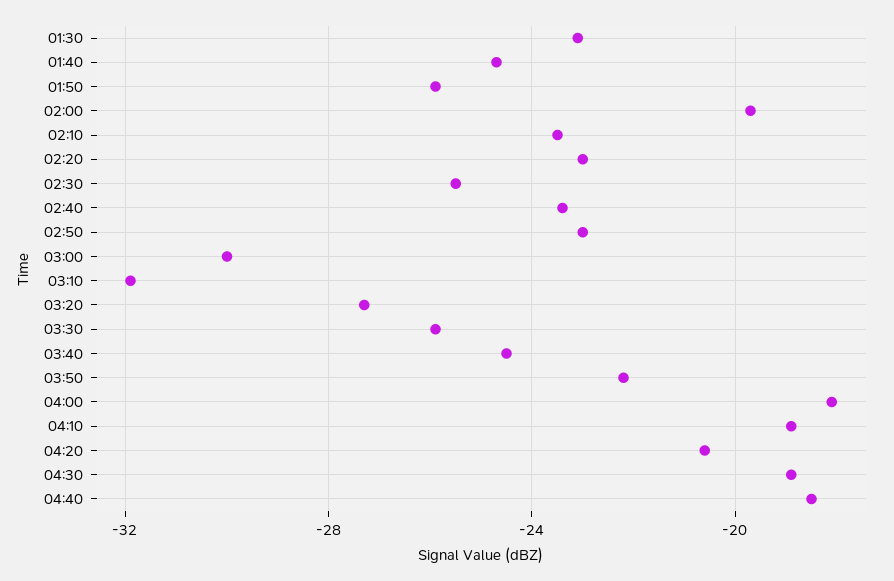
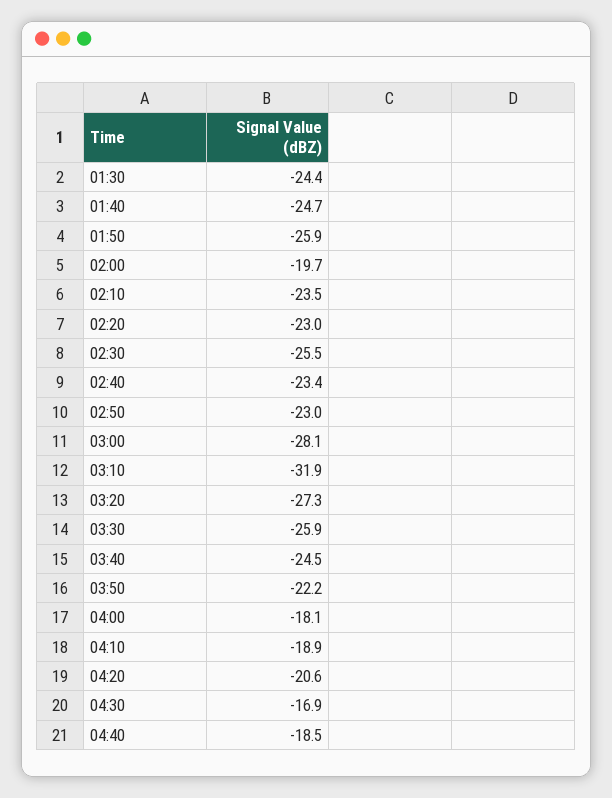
  {
-   "01:30": -23,
+   "01:30": -24.4,
    "01:40": -24.7,
    "01:50": -25.9,
    "02:00": -19.7,
    "02:10": -23.5,
    "02:20": -23,
    "02:30": -25.5,
    "02:40": -23.4,
    "02:50": -23,
-   "03:00": -30,
+   "03:00": -28.1,
    "03:10": -31.9,
    "03:20": -27.3,
    "03:30": -25.9,
    "03:40": -24.5,
    "03:50": -22.2,
    "04:00": -18.1,
    "04:10": -18.9,
    "04:20": -20.6,
-   "04:30": -19,
+   "04:30": -16.9,
    "04:40": -18.5
  }

